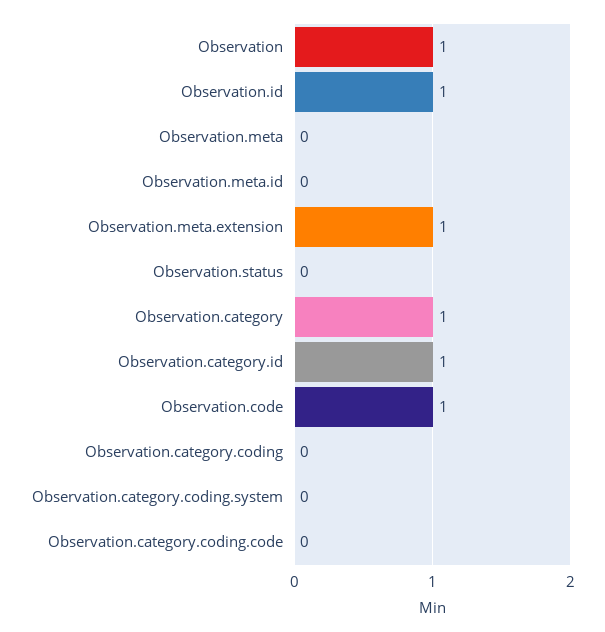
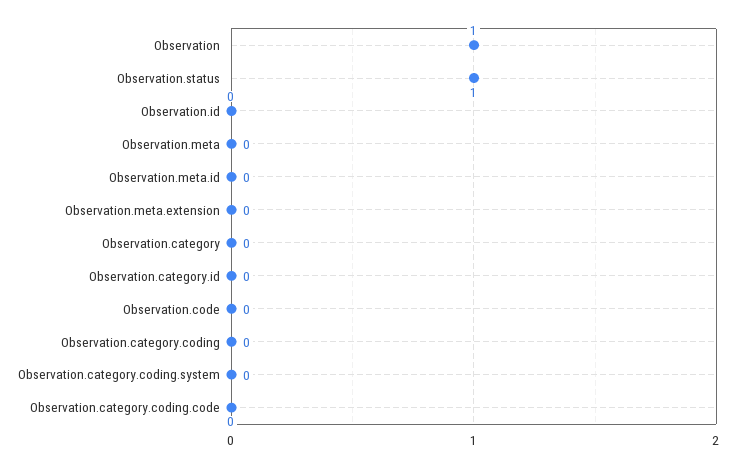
  {
    "Observation": 1,
-   "Observation.id": 1,
+   "Observation.id": 0,
    "Observation.meta": 0,
    "Observation.meta.id": 0,
-   "Observation.meta.extension": 1,
+   "Observation.meta.extension": 0,
-   "Observation.status": 0,
+   "Observation.status": 1,
-   "Observation.category": 1,
+   "Observation.category": 0,
-   "Observation.category.id": 1,
+   "Observation.category.id": 0,
-   "Observation.code": 1,
+   "Observation.code": 0,
    "Observation.category.coding": 0,
    "Observation.category.coding.system": 0,
    "Observation.category.coding.code": 0
  }

